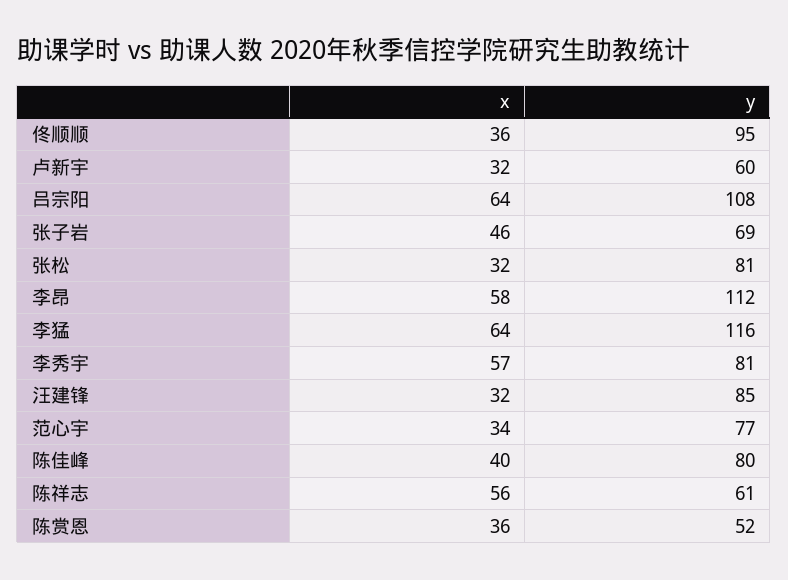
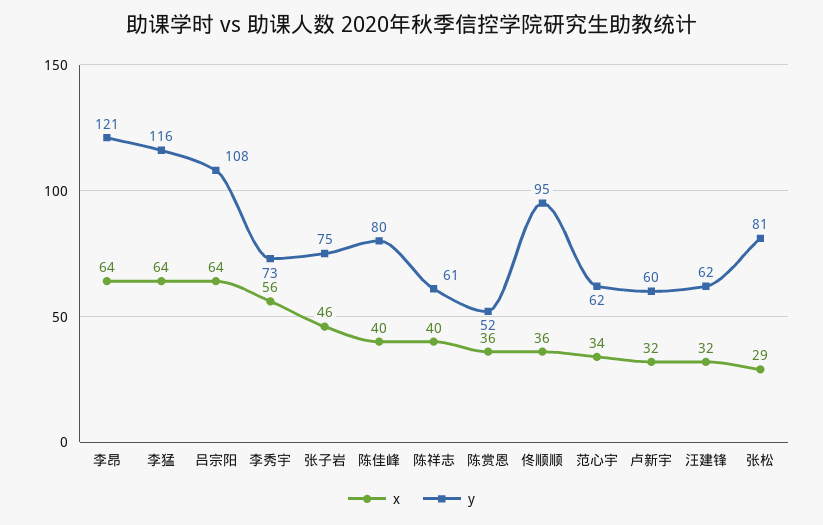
  {
    "x": {
      "佟顺顺": 36,
      "卢新宇": 32,
      "吕宗阳": 64,
      "张子岩": 46,
-     "张松": 32,
+     "张松": 29,
-     "李昂": 58,
+     "李昂": 64,
      "李猛": 64,
-     "李秀宇": 57,
+     "李秀宇": 56,
      "汪建锋": 32,
      "范心宇": 34,
      "陈佳峰": 40,
-     "陈祥志": 56,
+     "陈祥志": 40,
      "陈赏恩": 36
    },
    "y": {
      "佟顺顺": 95,
      "卢新宇": 60,
      "吕宗阳": 108,
-     "张子岩": 69,
+     "张子岩": 75,
      "张松": 81,
-     "李昂": 112,
+     "李昂": 121,
      "李猛": 116,
-     "李秀宇": 81,
+     "李秀宇": 73,
-     "汪建锋": 85,
+     "汪建锋": 62,
-     "范心宇": 77,
+     "范心宇": 62,
      "陈佳峰": 80,
      "陈祥志": 61,
      "陈赏恩": 52
    }
  }

